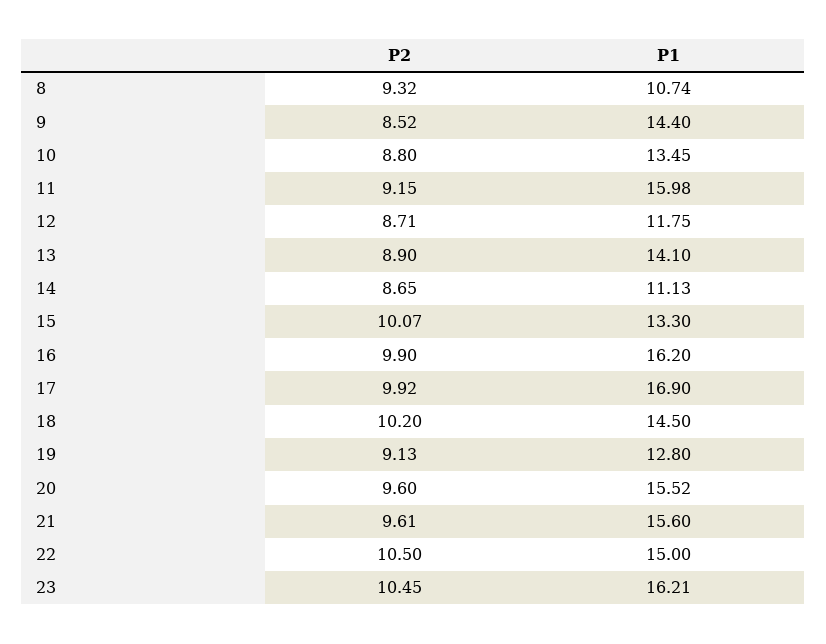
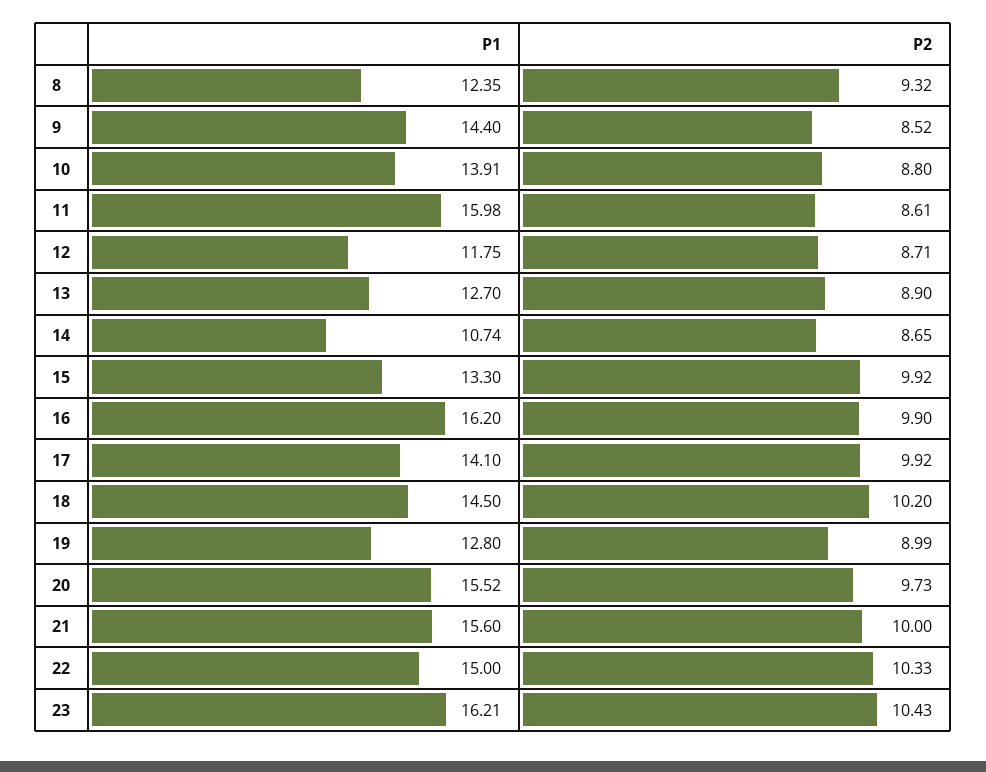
  {
    "P2": {
      "8": 9.32,
      "9": 8.52,
      "10": 8.8,
-     "11": 9.15,
+     "11": 8.61,
      "12": 8.71,
      "13": 8.9,
      "14": 8.65,
-     "15": 10.07,
+     "15": 9.92,
      "16": 9.9,
      "17": 9.92,
      "18": 10.2,
-     "19": 9.13,
+     "19": 8.99,
-     "20": 9.6,
+     "20": 9.73,
-     "21": 9.61,
+     "21": 10,
-     "22": 10.5,
+     "22": 10.33,
-     "23": 10.45
+     "23": 10.43
    },
    "P1": {
-     "8": 10.74,
+     "8": 12.35,
      "9": 14.4,
-     "10": 13.45,
+     "10": 13.91,
      "11": 15.98,
      "12": 11.75,
-     "13": 14.1,
+     "13": 12.7,
-     "14": 11.13,
+     "14": 10.74,
      "15": 13.3,
      "16": 16.2,
-     "17": 16.9,
+     "17": 14.1,
      "18": 14.5,
      "19": 12.8,
      "20": 15.52,
      "21": 15.6,
      "22": 15,
      "23": 16.21
    }
  }

